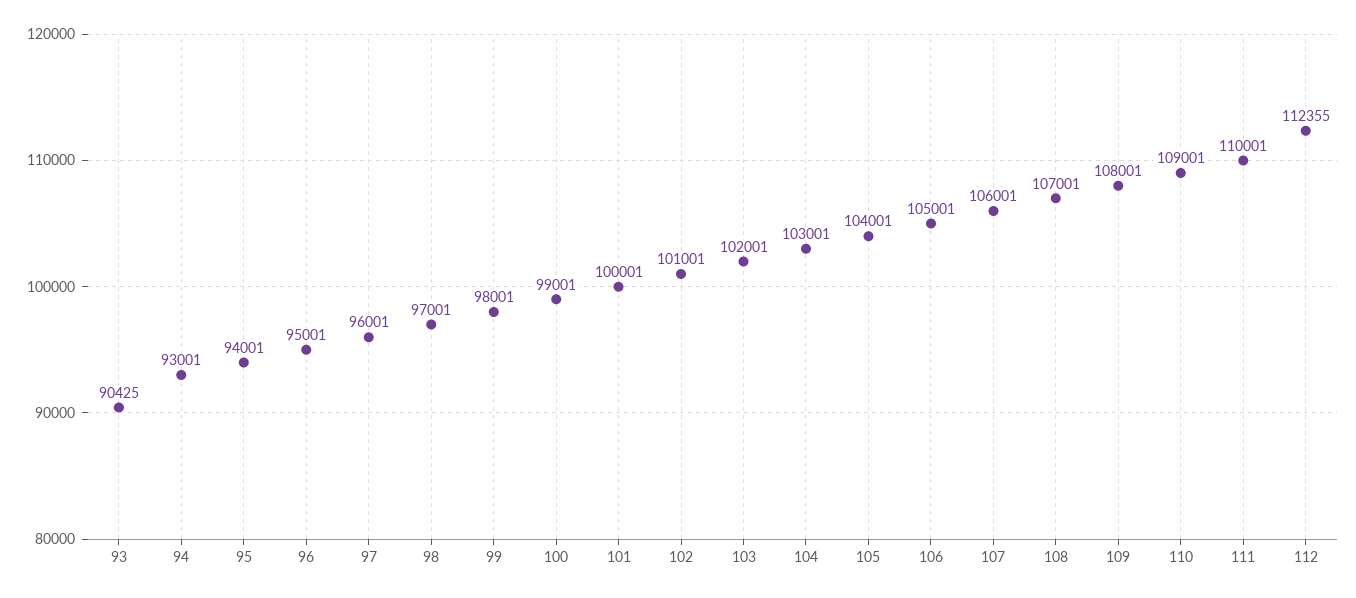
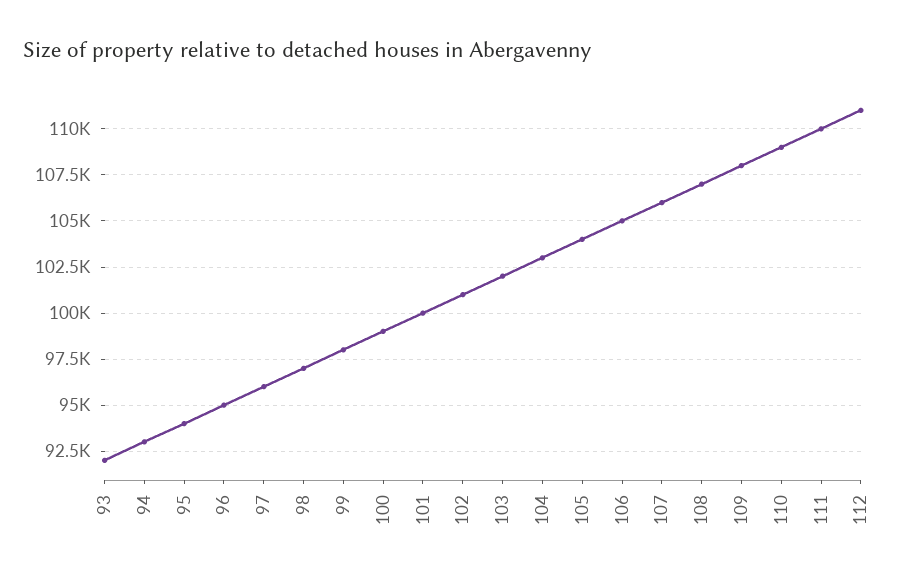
  {
-   "93": 90425,
+   "93": 92000,
    "94": 93001,
    "95": 94001,
    "96": 95001,
    "97": 96001,
    "98": 97001,
    "99": 98001,
    "100": 99001,
    "101": 100001,
    "102": 101001,
    "103": 102001,
    "104": 103001,
    "105": 104001,
    "106": 105001,
    "107": 106001,
    "108": 107001,
    "109": 108001,
    "110": 109001,
    "111": 110001,
-   "112": 112355
+   "112": 111000
  }

